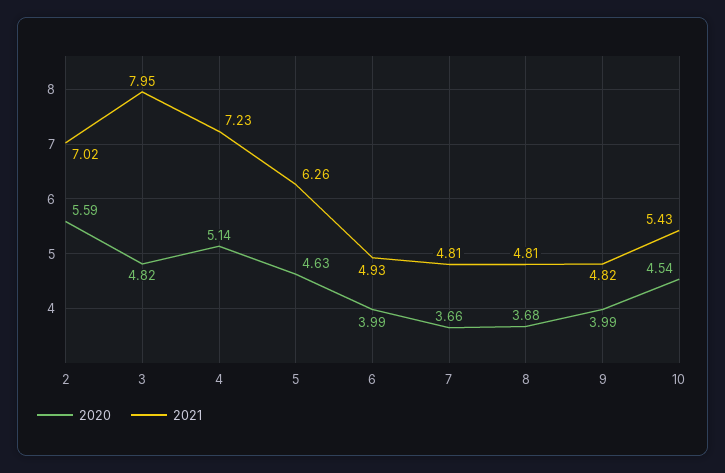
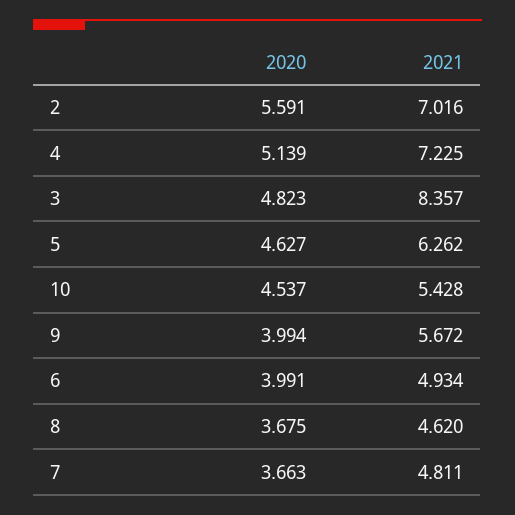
  {
    "2020": {
      "2": 5.591,
      "3": 4.823,
      "4": 5.139,
      "5": 4.627,
      "6": 3.991,
      "7": 3.663,
      "8": 3.675,
      "9": 3.994,
      "10": 4.537
    },
    "2021": {
      "2": 7.016,
-     "3": 7.95,
+     "3": 8.357,
      "4": 7.225,
      "5": 6.262,
      "6": 4.934,
      "7": 4.811,
-     "8": 4.81,
+     "8": 4.62,
-     "9": 4.82,
+     "9": 5.672,
      "10": 5.428
    }
  }

